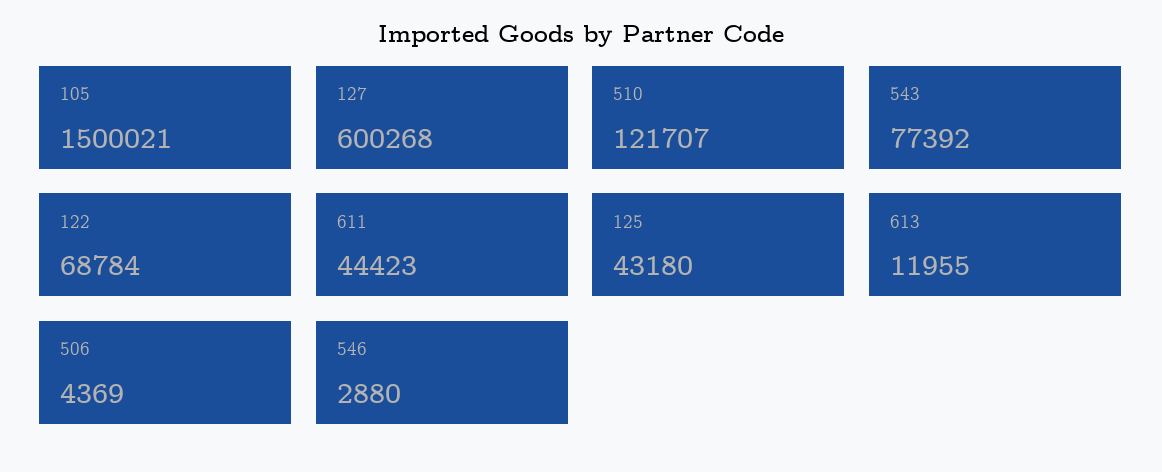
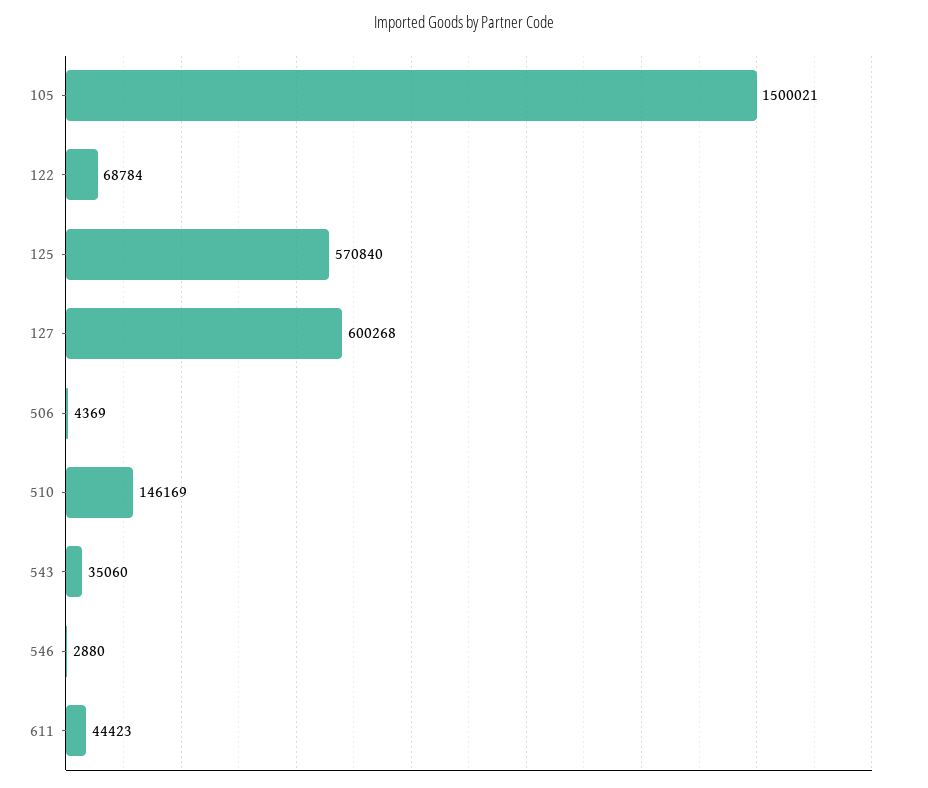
  {
    "105": 1500021,
    "127": 600268,
-   "510": 121707,
+   "510": 146169,
-   "543": 77392,
+   "543": 35060,
    "122": 68784,
    "611": 44423,
-   "125": 43180,
+   "125": 570840,
-   "613": 11955,
    "506": 4369,
    "546": 2880
  }

